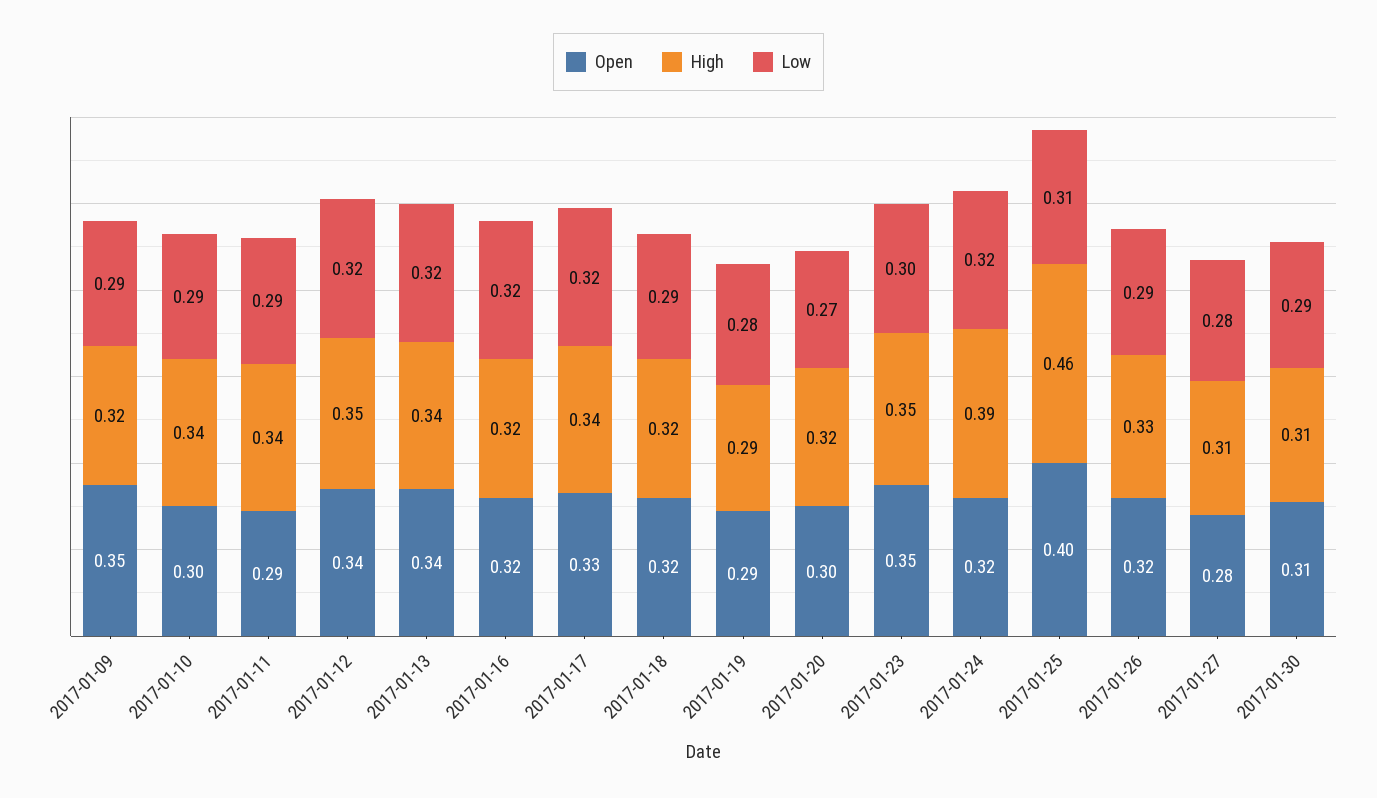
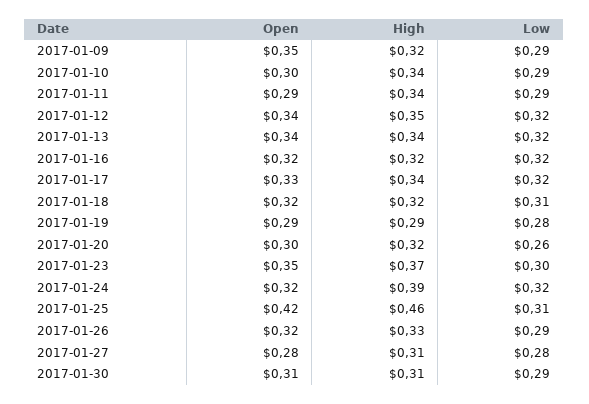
  {
    "Open": {
      "2017-01-09": 0.35,
      "2017-01-10": 0.3,
      "2017-01-11": 0.29,
      "2017-01-12": 0.34,
      "2017-01-13": 0.34,
      "2017-01-16": 0.32,
      "2017-01-17": 0.33,
      "2017-01-18": 0.32,
      "2017-01-19": 0.29,
      "2017-01-20": 0.3,
      "2017-01-23": 0.35,
      "2017-01-24": 0.32,
-     "2017-01-25": 0.4,
+     "2017-01-25": 0.42,
      "2017-01-26": 0.32,
      "2017-01-27": 0.28,
      "2017-01-30": 0.31
    },
    "High": {
      "2017-01-09": 0.32,
      "2017-01-10": 0.34,
      "2017-01-11": 0.34,
      "2017-01-12": 0.35,
      "2017-01-13": 0.34,
      "2017-01-16": 0.32,
      "2017-01-17": 0.34,
      "2017-01-18": 0.32,
      "2017-01-19": 0.29,
      "2017-01-20": 0.32,
-     "2017-01-23": 0.35,
+     "2017-01-23": 0.37,
      "2017-01-24": 0.39,
      "2017-01-25": 0.46,
      "2017-01-26": 0.33,
      "2017-01-27": 0.31,
      "2017-01-30": 0.31
    },
    "Low": {
      "2017-01-09": 0.29,
      "2017-01-10": 0.29,
      "2017-01-11": 0.29,
      "2017-01-12": 0.32,
      "2017-01-13": 0.32,
      "2017-01-16": 0.32,
      "2017-01-17": 0.32,
-     "2017-01-18": 0.29,
+     "2017-01-18": 0.31,
      "2017-01-19": 0.28,
-     "2017-01-20": 0.27,
+     "2017-01-20": 0.26,
      "2017-01-23": 0.3,
      "2017-01-24": 0.32,
      "2017-01-25": 0.31,
      "2017-01-26": 0.29,
      "2017-01-27": 0.28,
      "2017-01-30": 0.29
    }
  }

